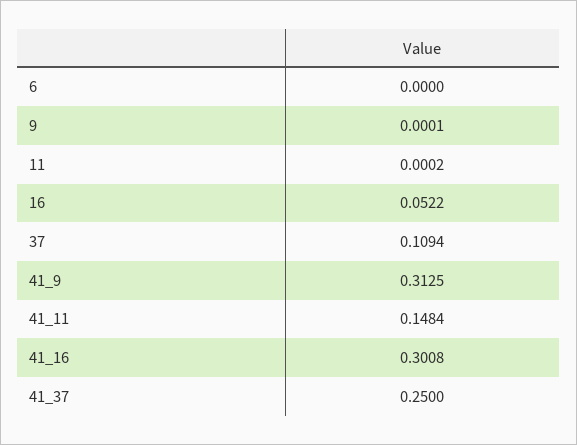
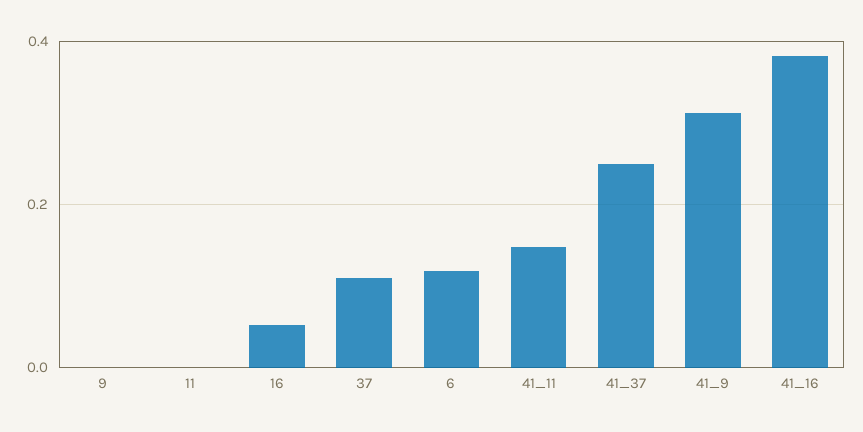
  {
-   "6": 0,
+   "6": 0.12,
    "9": 0.0001,
    "11": 0.0002,
    "16": 0.0522,
    "37": 0.1094,
    "41_9": 0.3125,
    "41_11": 0.1484,
-   "41_16": 0.3008,
+   "41_16": 0.38,
    "41_37": 0.25
  }

